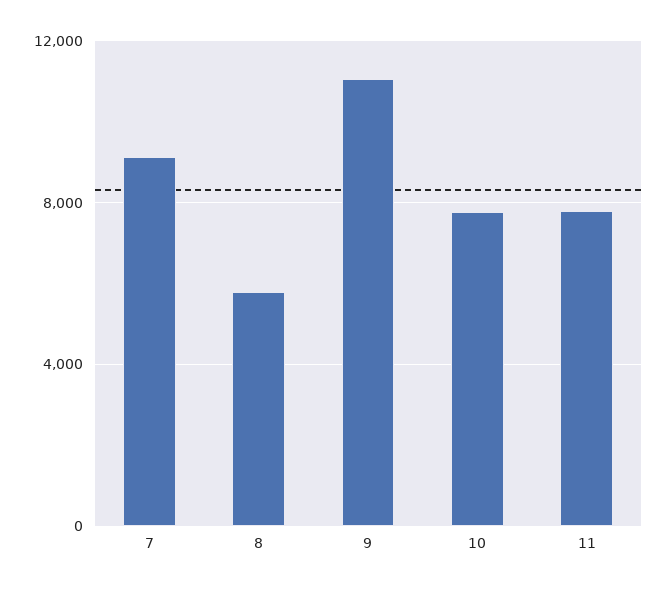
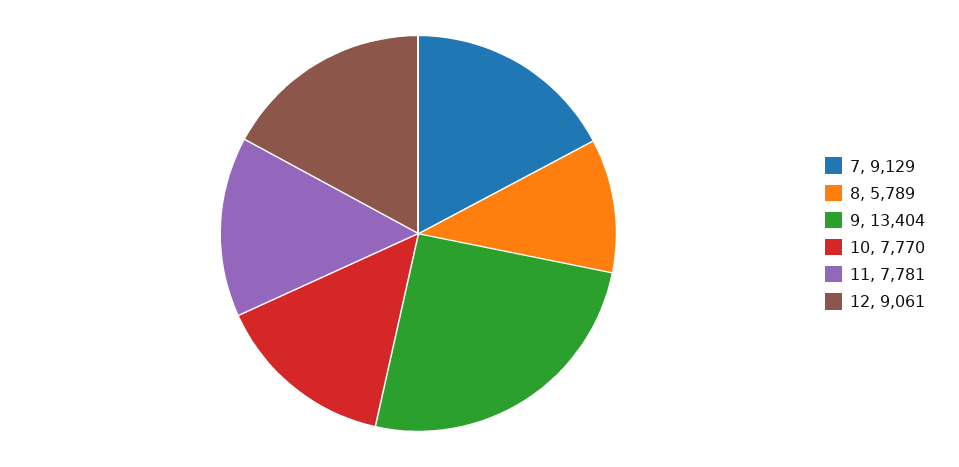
  {
    "7": 9129,
    "8": 5789,
-   "9": 11000,
+   "9": 13404,
    "10": 7770,
-   "11": 7781
+   "11": 7781,
+   "12": 9061
  }

